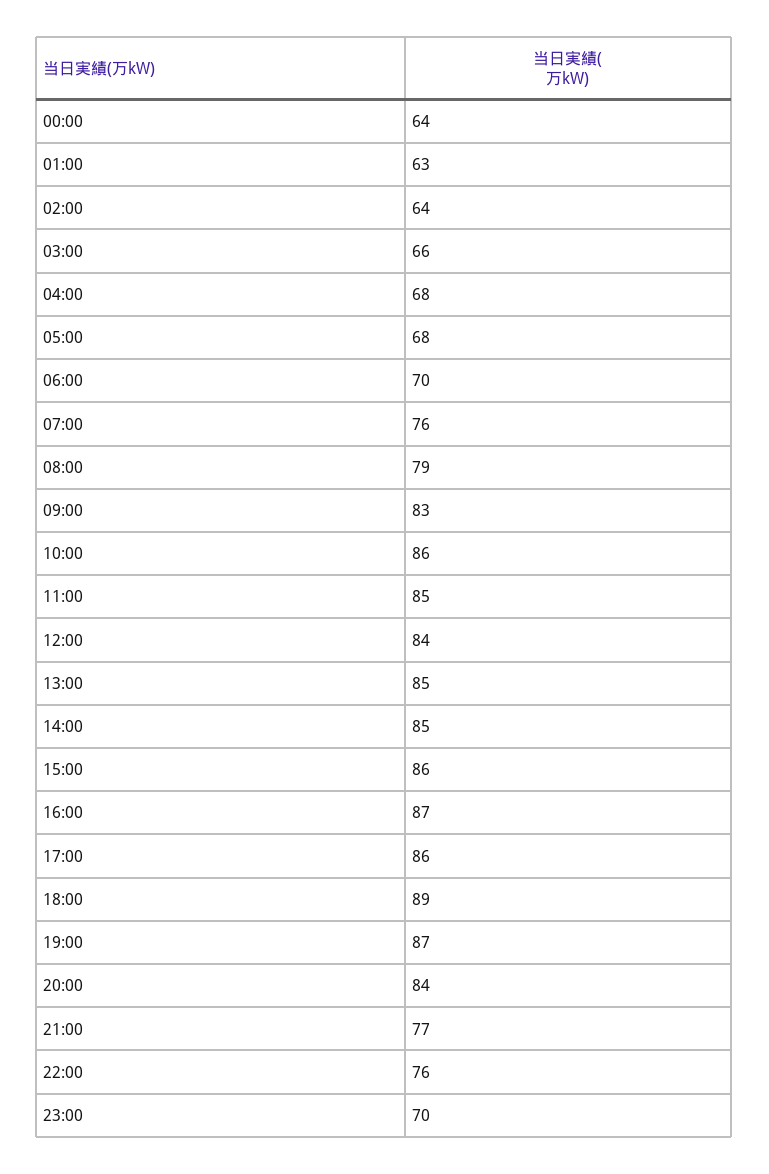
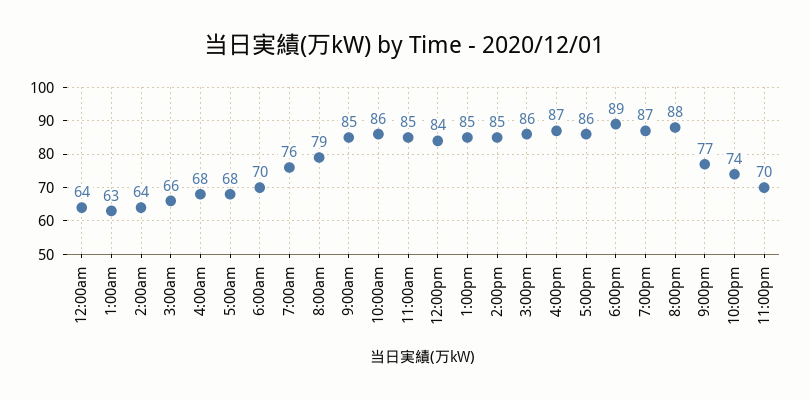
  {
    "00:00": 64,
    "01:00": 63,
    "02:00": 64,
    "03:00": 66,
    "04:00": 68,
    "05:00": 68,
    "06:00": 70,
    "07:00": 76,
    "08:00": 79,
-   "09:00": 83,
+   "09:00": 85,
    "10:00": 86,
    "11:00": 85,
    "12:00": 84,
    "13:00": 85,
    "14:00": 85,
    "15:00": 86,
    "16:00": 87,
    "17:00": 86,
    "18:00": 89,
    "19:00": 87,
-   "20:00": 84,
+   "20:00": 88,
    "21:00": 77,
-   "22:00": 76,
+   "22:00": 74,
    "23:00": 70
  }

